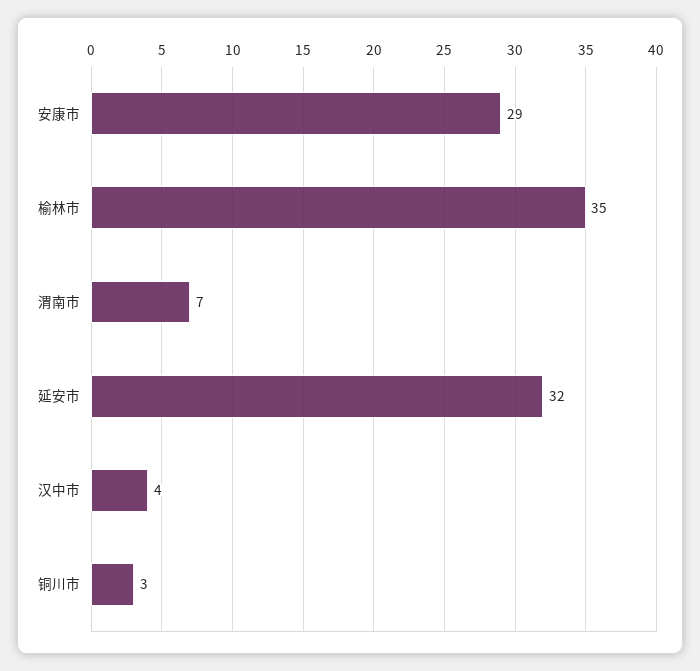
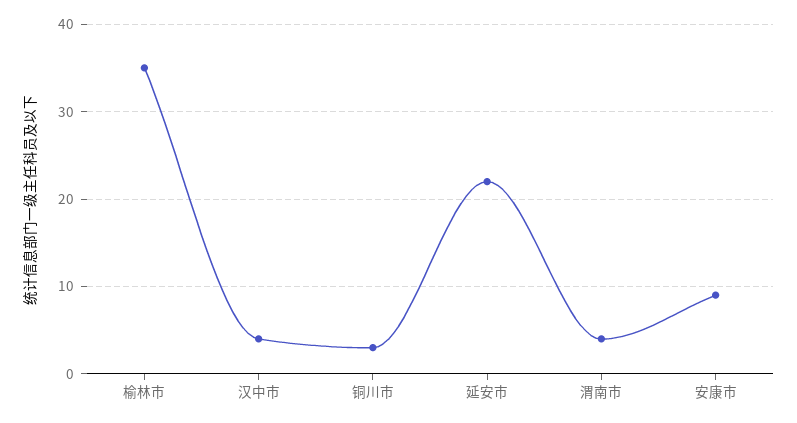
  {
-   "安康市": 29,
+   "安康市": 9,
    "榆林市": 35,
-   "渭南市": 7,
+   "渭南市": 4,
-   "延安市": 32,
+   "延安市": 22,
    "汉中市": 4,
    "铜川市": 3
  }

